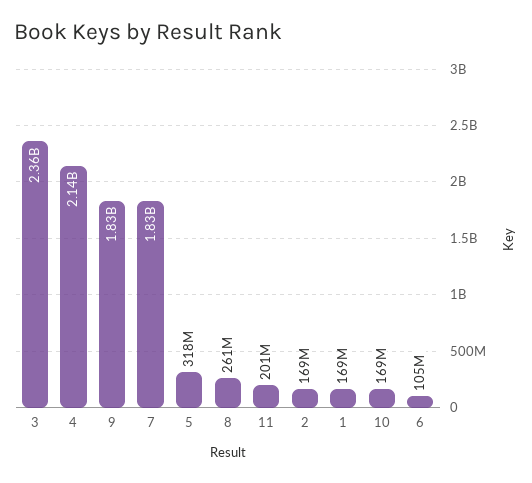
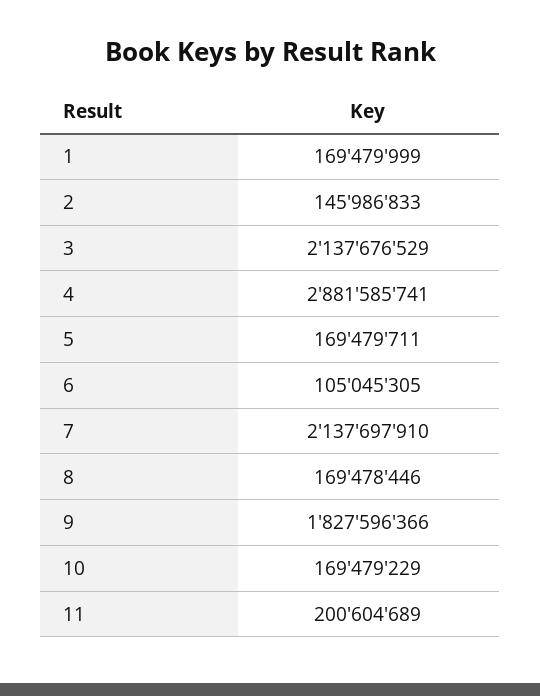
  {
-   "3": 2360000000,
+   "3": 2137676529,
-   "4": 2140000000,
+   "4": 2881585741,
    "9": 1827596366,
-   "7": 1830000000,
+   "7": 2137697910,
-   "5": 318000000,
+   "5": 169479711,
-   "8": 261000000,
+   "8": 169478446,
    "11": 200604689,
-   "2": 169000000,
+   "2": 145986833,
    "1": 169479999,
    "10": 169479229,
    "6": 105045305
  }

